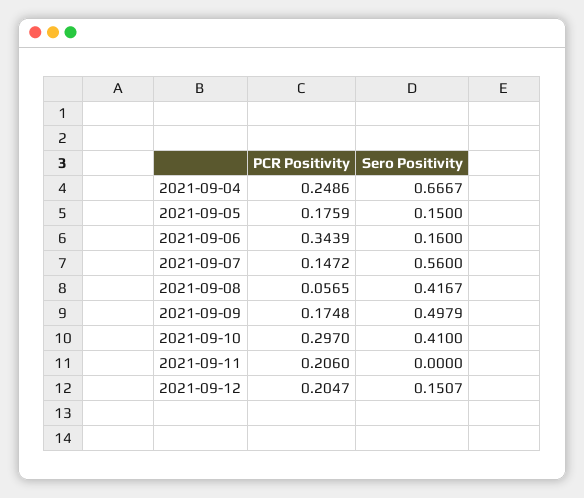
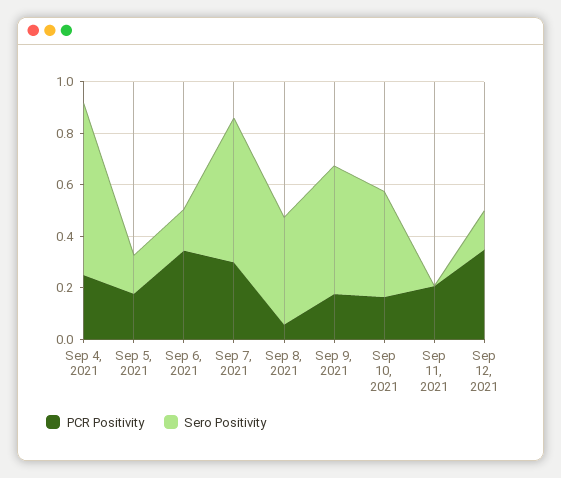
  {
    "PCR Positivity": {
      "2021-09-04": 0.2486,
      "2021-09-05": 0.1759,
      "2021-09-06": 0.3439,
-     "2021-09-07": 0.1472,
+     "2021-09-07": 0.3,
      "2021-09-08": 0.0565,
      "2021-09-09": 0.1748,
-     "2021-09-10": 0.297,
+     "2021-09-10": 0.15,
      "2021-09-11": 0.206,
-     "2021-09-12": 0.2047
+     "2021-09-12": 0.35
    },
    "Sero Positivity": {
      "2021-09-04": 0.6667,
      "2021-09-05": 0.15,
      "2021-09-06": 0.16,
      "2021-09-07": 0.56,
      "2021-09-08": 0.4167,
      "2021-09-09": 0.4979,
      "2021-09-10": 0.41,
      "2021-09-11": 0,
      "2021-09-12": 0.1507
    }
  }

